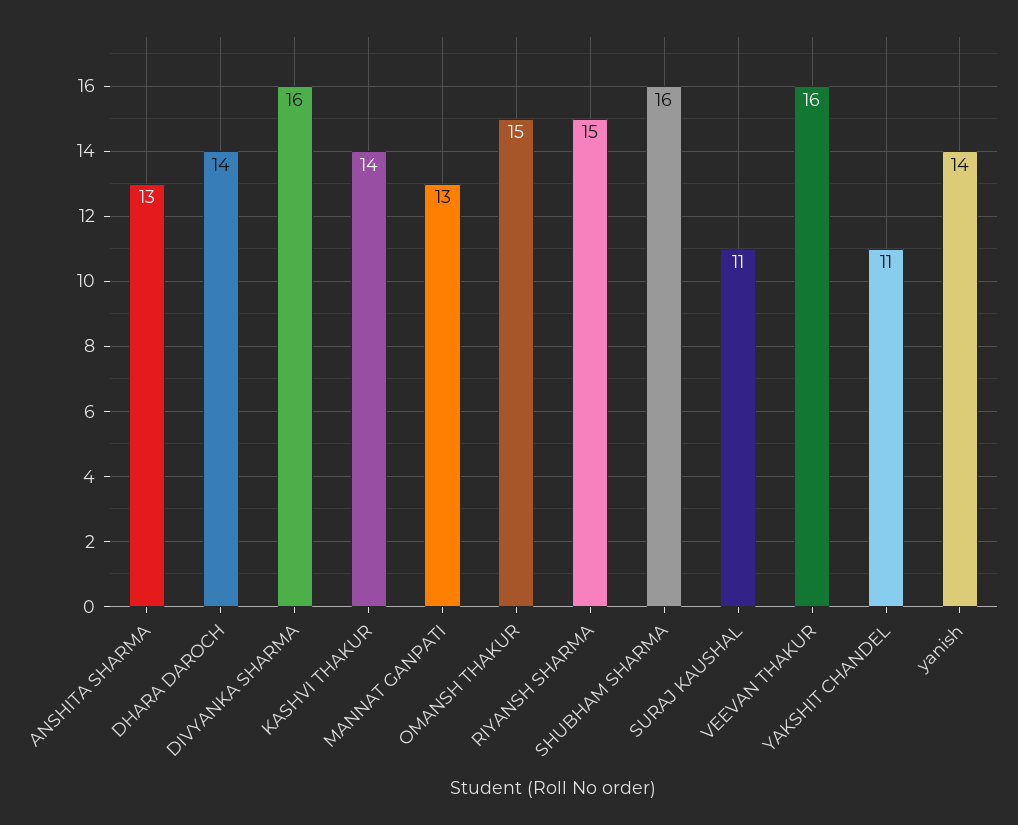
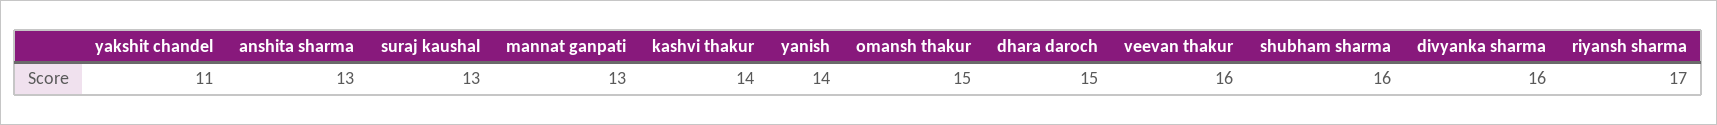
  {
    "ANSHITA SHARMA": 13,
-   "DHARA DAROCH": 14,
+   "DHARA DAROCH": 15,
    "DIVYANKA SHARMA": 16,
    "KASHVI THAKUR": 14,
    "MANNAT GANPATI": 13,
    "OMANSH THAKUR": 15,
-   "RIYANSH SHARMA": 15,
+   "RIYANSH SHARMA": 17,
    "SHUBHAM SHARMA": 16,
-   "SURAJ KAUSHAL": 11,
+   "SURAJ KAUSHAL": 13,
    "VEEVAN THAKUR": 16,
    "YAKSHIT CHANDEL": 11,
    "yanish": 14
  }

